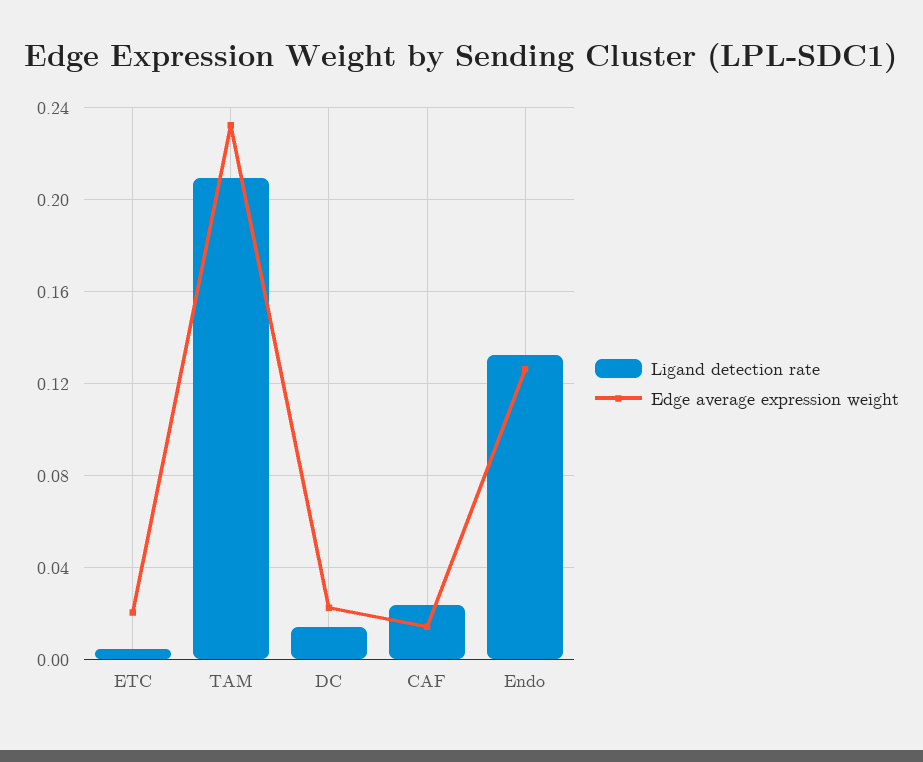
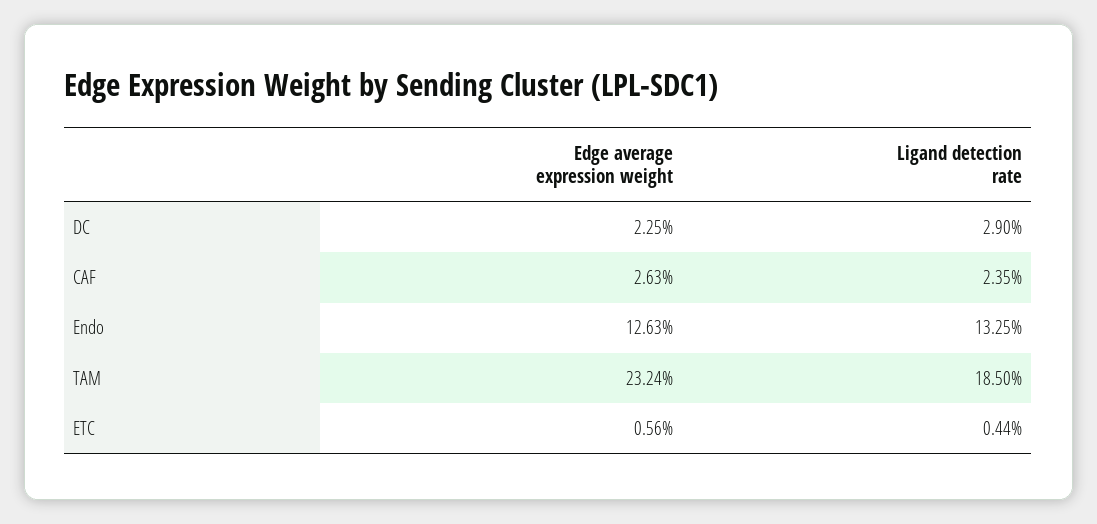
  {
    "Ligand detection rate": {
      "ETC": 0.0044,
-     "TAM": 0.21,
+     "TAM": 0.185,
-     "DC": 0.015,
+     "DC": 0.029,
      "CAF": 0.0235,
      "Endo": 0.1325
    },
    "Edge average expression weight": {
-     "ETC": 0.02,
+     "ETC": 0.0056,
      "TAM": 0.2324,
      "DC": 0.0225,
-     "CAF": 0.015,
+     "CAF": 0.0263,
      "Endo": 0.1263
    }
  }

